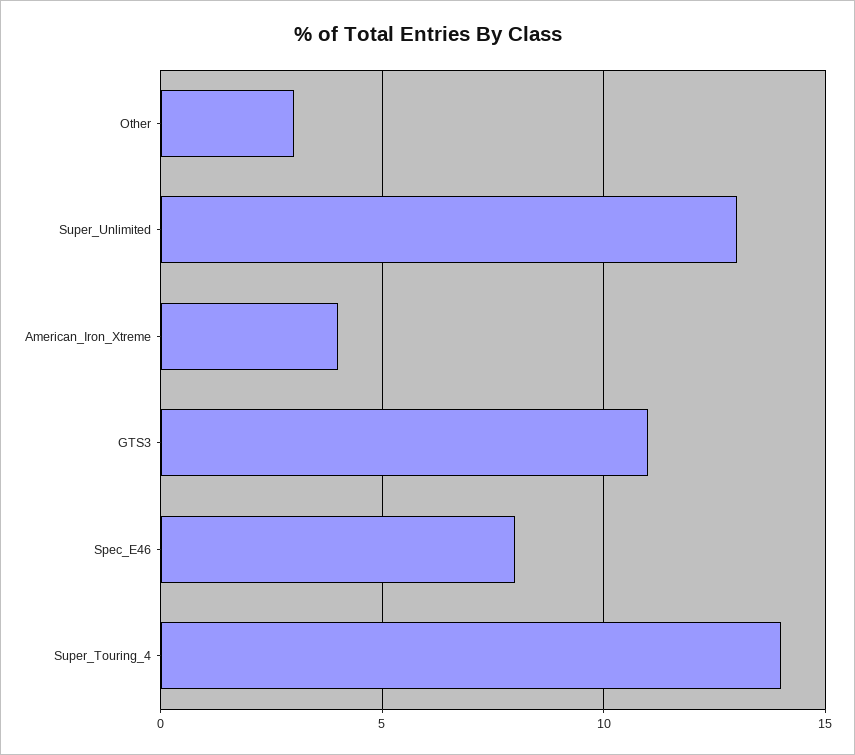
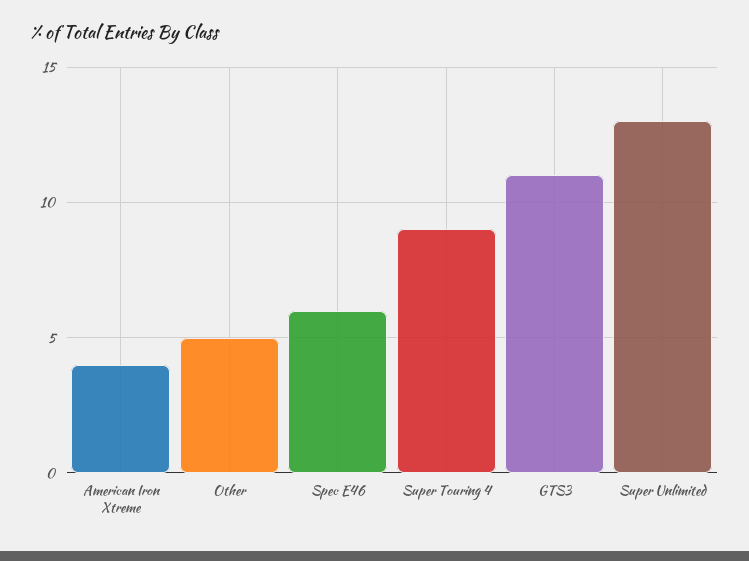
  {
-   "Other": 3,
+   "Other": 5,
    "Super_Unlimited": 13,
    "American_Iron_Xtreme": 4,
    "GTS3": 11,
-   "Spec_E46": 8,
+   "Spec_E46": 6,
-   "Super_Touring_4": 14
+   "Super_Touring_4": 9
  }

